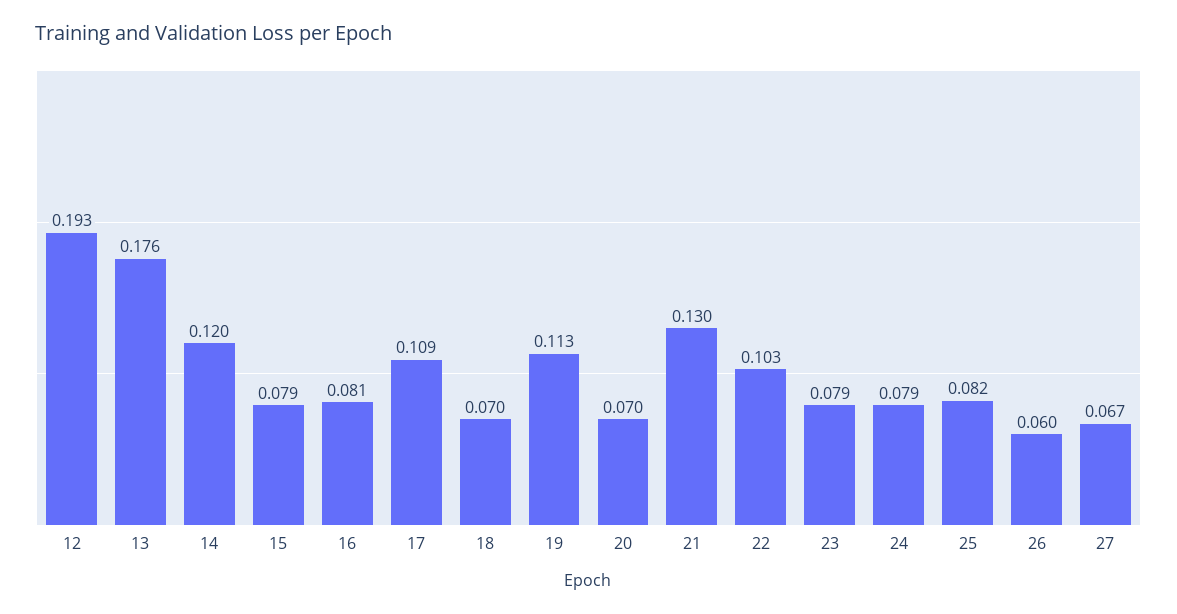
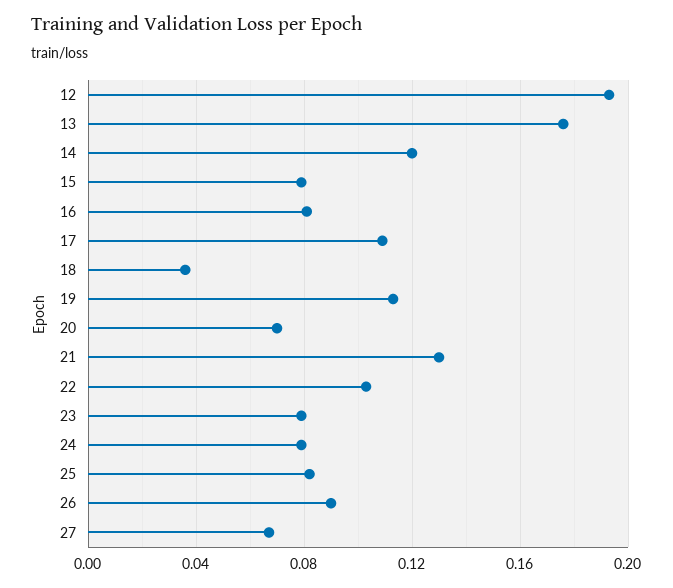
  {
    "12": 0.193,
    "13": 0.176,
    "14": 0.12,
    "15": 0.079,
    "16": 0.081,
    "17": 0.109,
-   "18": 0.07,
+   "18": 0.035,
    "19": 0.113,
    "20": 0.07,
    "21": 0.13,
    "22": 0.103,
    "23": 0.079,
    "24": 0.079,
    "25": 0.082,
-   "26": 0.06,
+   "26": 0.09,
    "27": 0.067
  }

